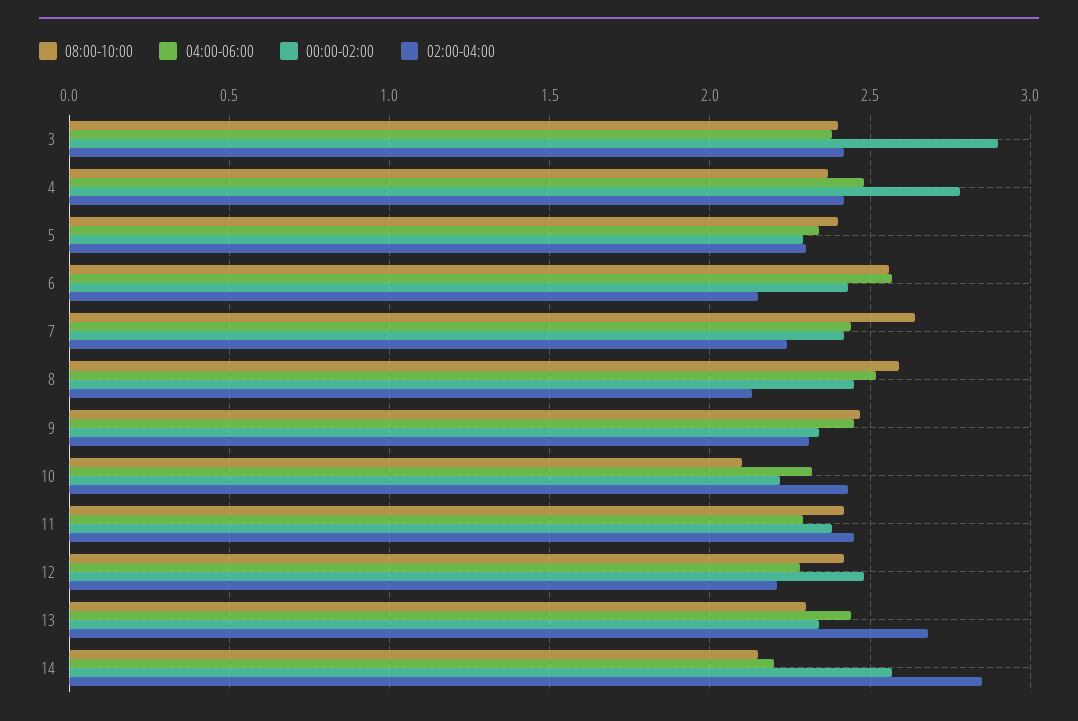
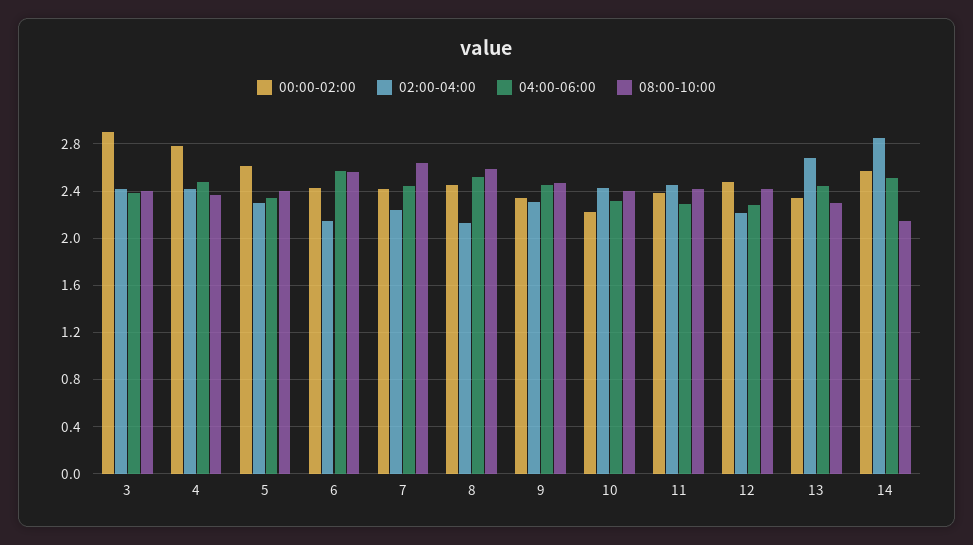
  {
    "08:00-10:00": {
      "3": 2.4,
      "4": 2.35,
      "5": 2.4,
      "6": 2.55,
      "7": 2.65,
      "8": 2.6,
      "9": 2.45,
-     "10": 2.1,
+     "10": 2.4,
      "11": 2.4,
      "12": 2.4,
      "13": 2.3,
      "14": 2.15
    },
    "04:00-06:00": {
      "3": 2.4,
      "4": 2.5,
      "5": 2.35,
      "6": 2.55,
      "7": 2.45,
      "8": 2.5,
      "9": 2.45,
      "10": 2.3,
      "11": 2.3,
      "12": 2.3,
      "13": 2.45,
-     "14": 2.2
+     "14": 2.5
    },
    "00:00-02:00": {
      "3": 2.9,
      "4": 2.8,
-     "5": 2.3,
+     "5": 2.6,
      "6": 2.45,
      "7": 2.4,
      "8": 2.45,
      "9": 2.35,
      "10": 2.2,
      "11": 2.4,
      "12": 2.5,
      "13": 2.35,
      "14": 2.55
    },
    "02:00-04:00": {
      "3": 2.4,
      "4": 2.4,
      "5": 2.3,
      "6": 2.15,
      "7": 2.25,
      "8": 2.15,
      "9": 2.3,
      "10": 2.45,
      "11": 2.45,
      "12": 2.2,
      "13": 2.7,
      "14": 2.85
    }
  }

